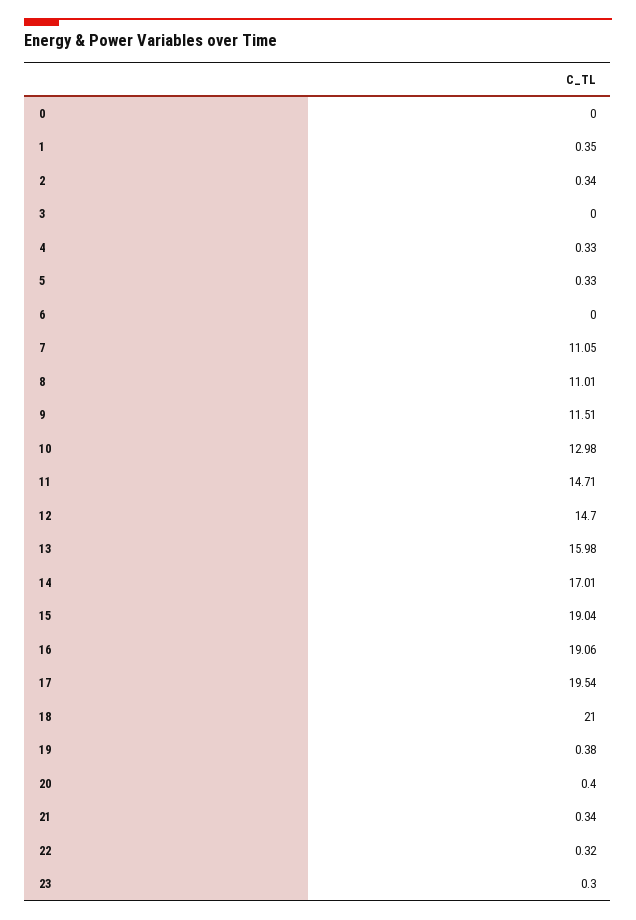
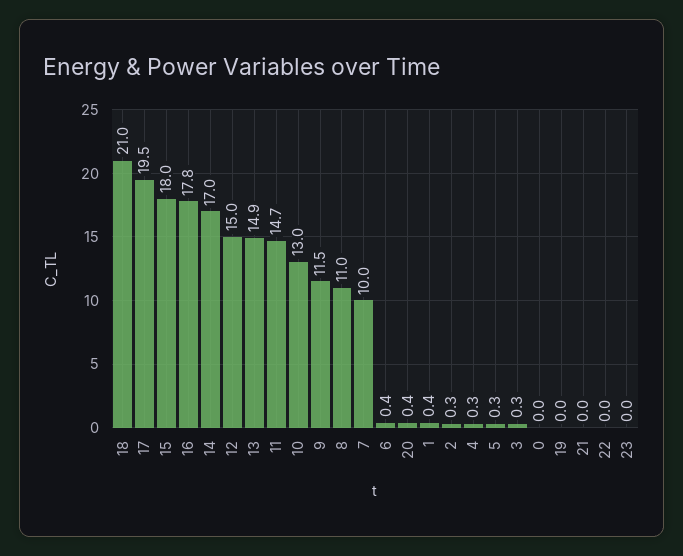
  {
    "0": 0,
    "1": 0.35,
    "2": 0.34,
-   "3": 0,
+   "3": 0.3,
    "4": 0.33,
    "5": 0.33,
-   "6": 0,
+   "6": 0.4,
-   "7": 11.05,
+   "7": 10,
    "8": 11.01,
    "9": 11.51,
    "10": 12.98,
    "11": 14.71,
-   "12": 14.7,
+   "12": 15,
-   "13": 15.98,
+   "13": 14.9,
    "14": 17.01,
-   "15": 19.04,
+   "15": 18,
-   "16": 19.06,
+   "16": 17.8,
    "17": 19.54,
    "18": 21,
-   "19": 0.38,
+   "19": 0,
    "20": 0.4,
-   "21": 0.34,
+   "21": 0,
-   "22": 0.32,
+   "22": 0,
-   "23": 0.3
+   "23": 0
  }

